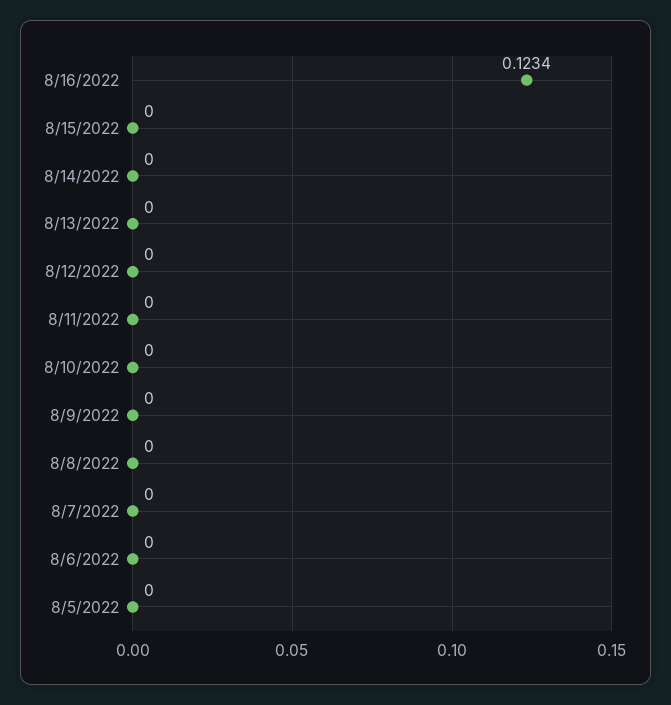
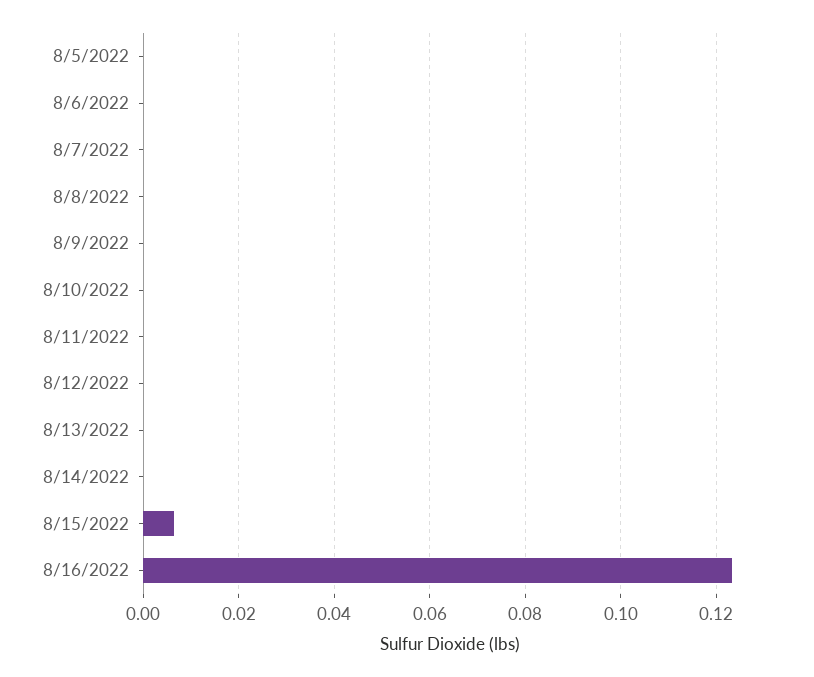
  {
    "8/16/2022": 0.1234,
-   "8/15/2022": 0,
+   "8/15/2022": 0.006,
    "8/14/2022": 0,
    "8/13/2022": 0,
    "8/12/2022": 0,
    "8/11/2022": 0,
    "8/10/2022": 0,
    "8/9/2022": 0,
    "8/8/2022": 0,
    "8/7/2022": 0,
    "8/6/2022": 0,
    "8/5/2022": 0
  }

